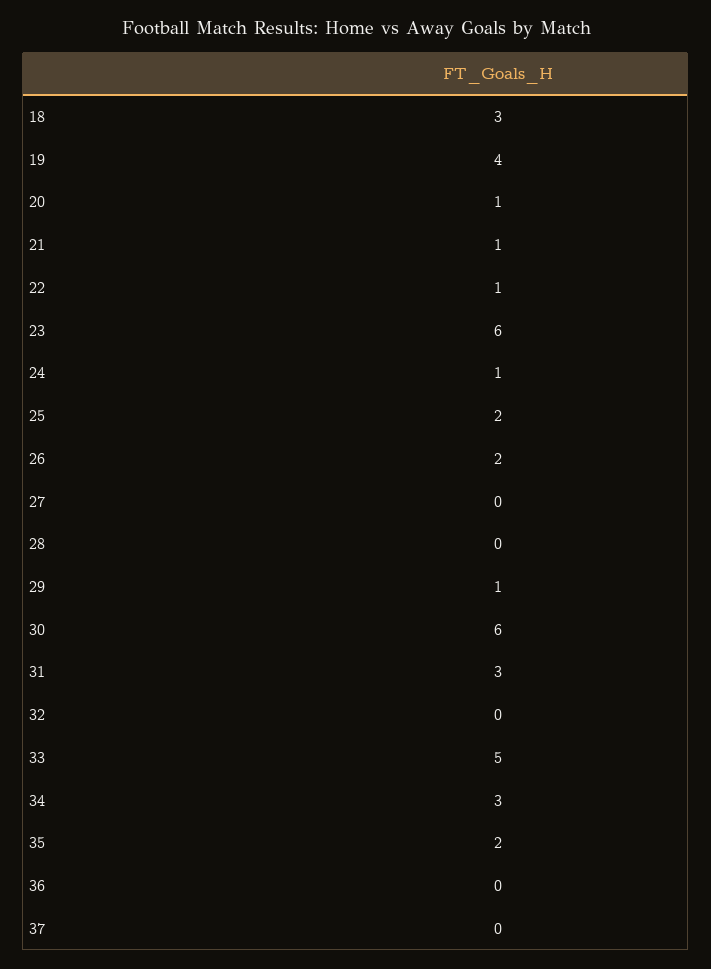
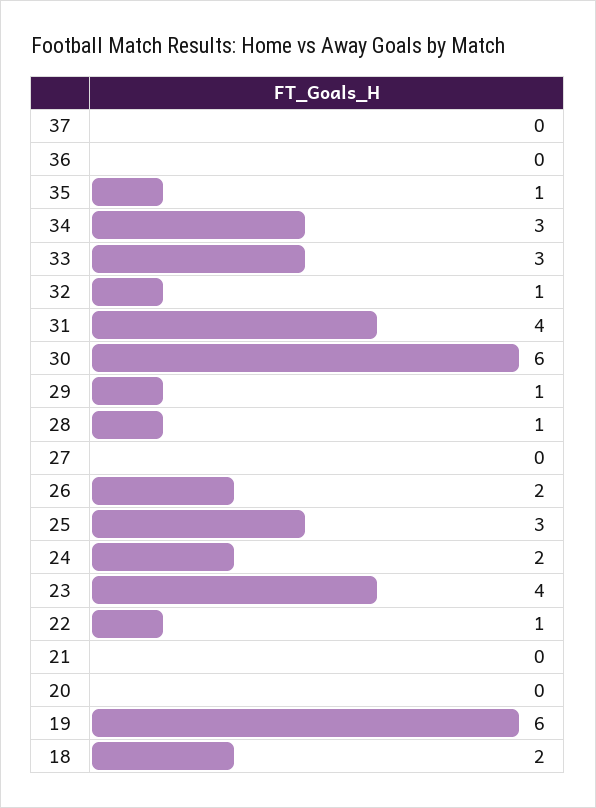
  {
-   "18": 3,
+   "18": 2,
-   "19": 4,
+   "19": 6,
-   "20": 1,
+   "20": 0,
-   "21": 1,
+   "21": 0,
    "22": 1,
-   "23": 6,
+   "23": 4,
-   "24": 1,
+   "24": 2,
-   "25": 2,
+   "25": 3,
    "26": 2,
    "27": 0,
-   "28": 0,
+   "28": 1,
    "29": 1,
    "30": 6,
-   "31": 3,
+   "31": 4,
-   "32": 0,
+   "32": 1,
-   "33": 5,
+   "33": 3,
    "34": 3,
-   "35": 2,
+   "35": 1,
    "36": 0,
    "37": 0
  }

